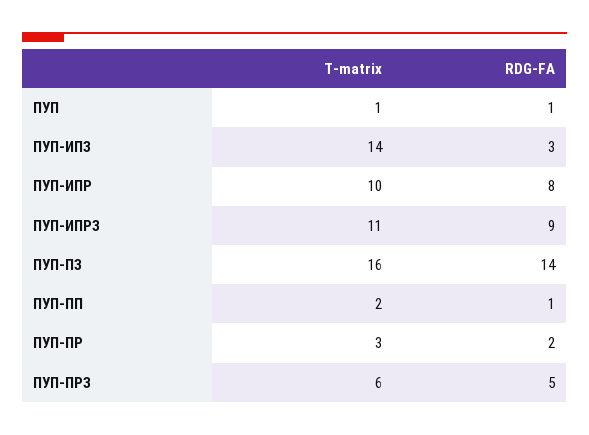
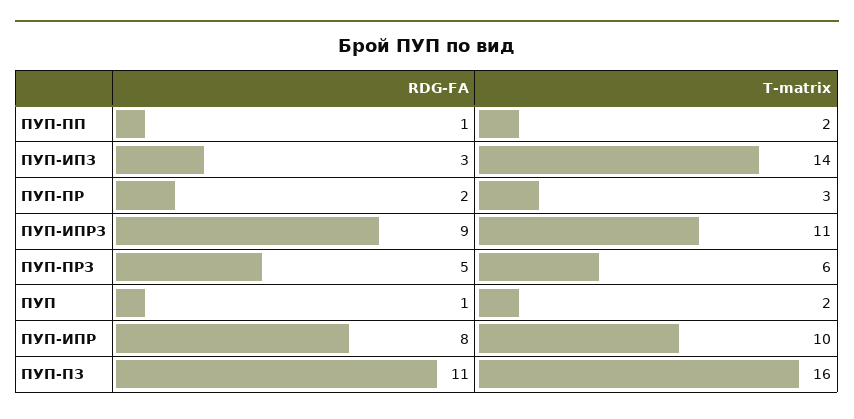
  {
    "T-matrix": {
-     "ПУП": 1,
+     "ПУП": 2,
      "ПУП-ИПЗ": 14,
      "ПУП-ИПР": 10,
      "ПУП-ИПРЗ": 11,
      "ПУП-ПЗ": 16,
      "ПУП-ПП": 2,
      "ПУП-ПР": 3,
      "ПУП-ПРЗ": 6
    },
    "RDG-FA": {
      "ПУП": 1,
      "ПУП-ИПЗ": 3,
      "ПУП-ИПР": 8,
      "ПУП-ИПРЗ": 9,
-     "ПУП-ПЗ": 14,
+     "ПУП-ПЗ": 11,
      "ПУП-ПП": 1,
      "ПУП-ПР": 2,
      "ПУП-ПРЗ": 5
    }
  }

